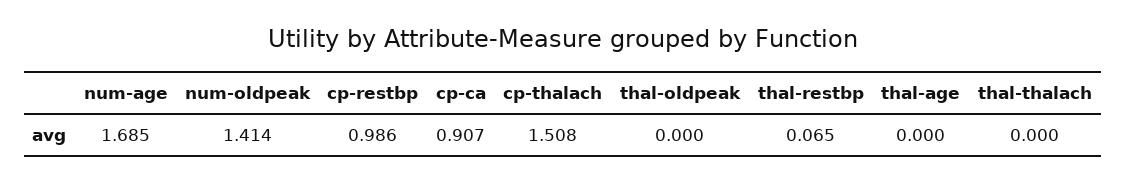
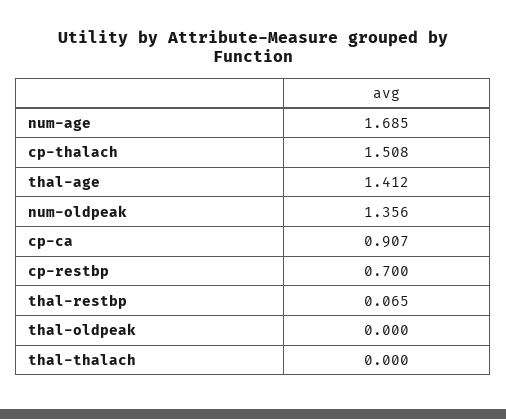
  {
    "num-age": 1.685,
-   "num-oldpeak": 1.414,
+   "num-oldpeak": 1.356,
-   "cp-restbp": 0.986,
+   "cp-restbp": 0.7,
    "cp-ca": 0.907,
    "cp-thalach": 1.508,
    "thal-oldpeak": 0,
    "thal-restbp": 0.065,
-   "thal-age": 0,
+   "thal-age": 1.412,
    "thal-thalach": 0
  }

